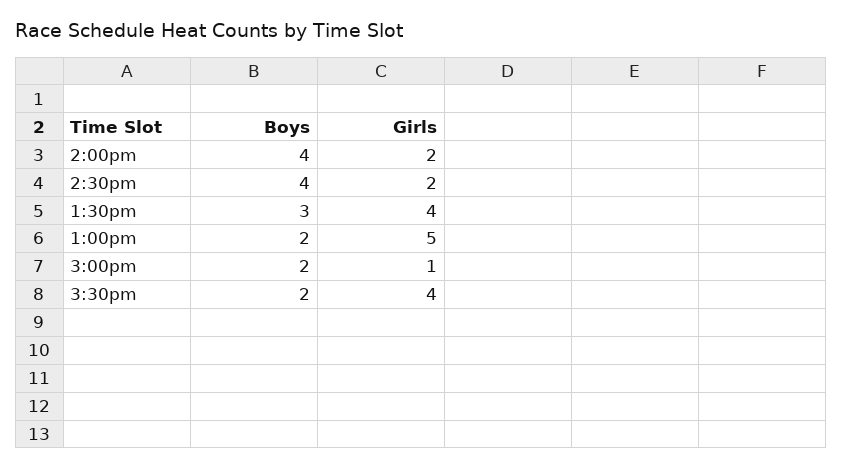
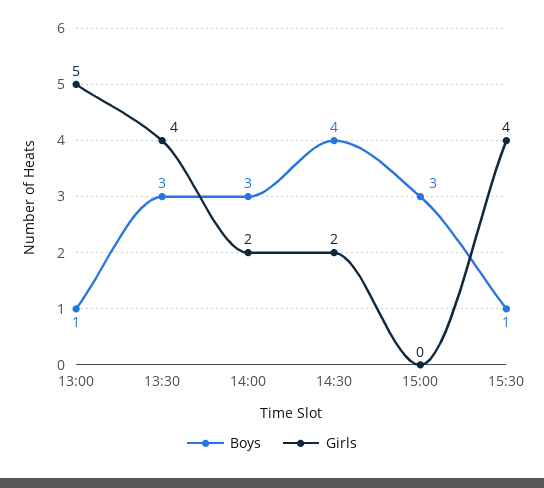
  {
    "Boys": {
-     "2:00pm": 4,
+     "2:00pm": 3,
      "2:30pm": 4,
      "1:30pm": 3,
-     "1:00pm": 2,
+     "1:00pm": 1,
-     "3:00pm": 2,
+     "3:00pm": 3,
-     "3:30pm": 2
+     "3:30pm": 1
    },
    "Girls": {
      "2:00pm": 2,
      "2:30pm": 2,
      "1:30pm": 4,
      "1:00pm": 5,
-     "3:00pm": 1,
+     "3:00pm": 0,
      "3:30pm": 4
    }
  }

